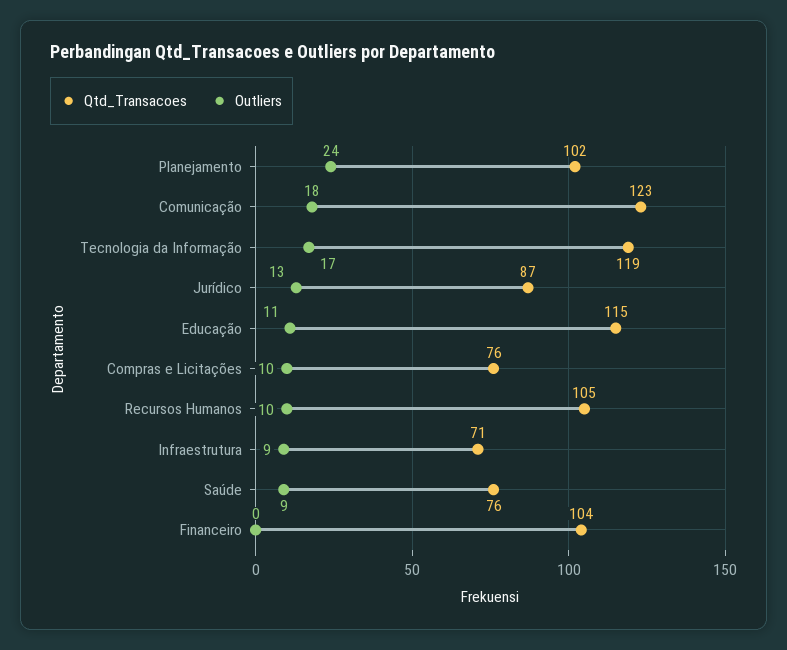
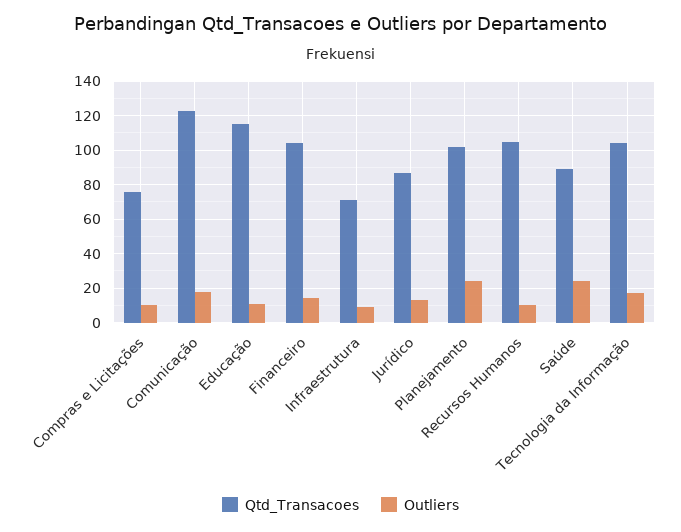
  {
    "Qtd_Transacoes": {
      "Planejamento": 102,
      "Comunicação": 123,
-     "Tecnologia da Informação": 119,
+     "Tecnologia da Informação": 105,
      "Jurídico": 87,
      "Educação": 115,
      "Compras e Licitações": 76,
      "Recursos Humanos": 105,
      "Infraestrutura": 71,
-     "Saúde": 76,
+     "Saúde": 90,
      "Financeiro": 104
    },
    "Outliers": {
      "Planejamento": 24,
      "Comunicação": 18,
      "Tecnologia da Informação": 17,
      "Jurídico": 13,
      "Educação": 11,
      "Compras e Licitações": 10,
      "Recursos Humanos": 10,
      "Infraestrutura": 9,
-     "Saúde": 9,
+     "Saúde": 25,
-     "Financeiro": 0
+     "Financeiro": 15
    }
  }

